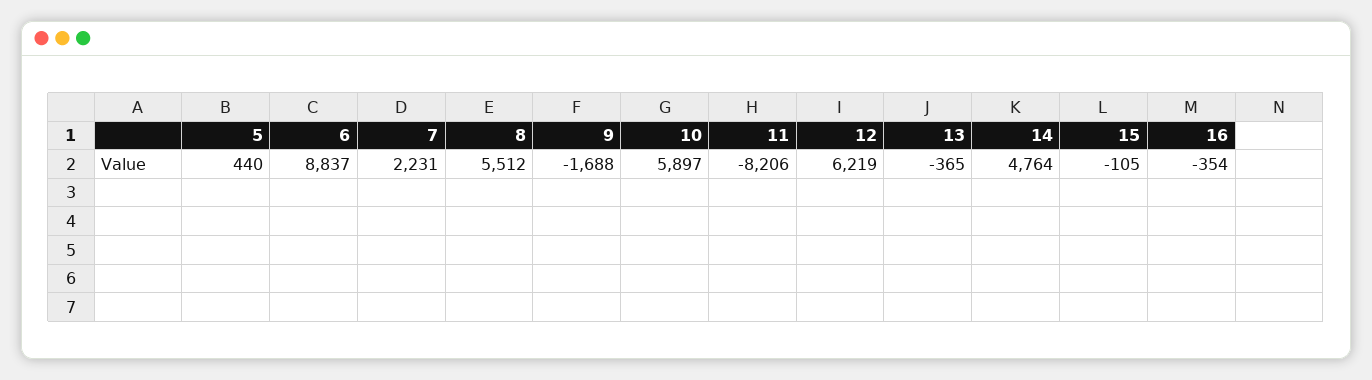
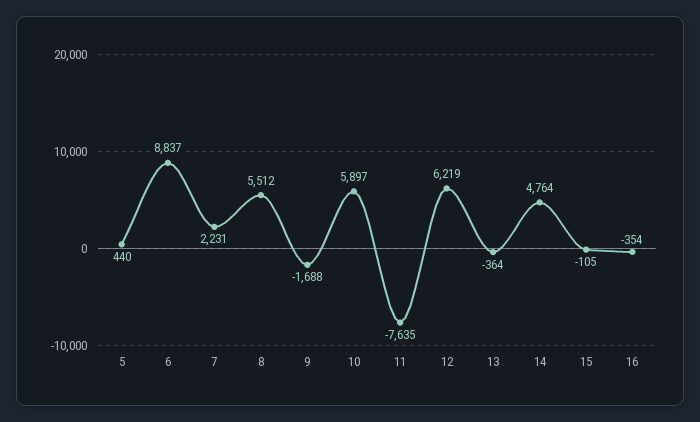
  {
    "5": 440,
    "6": 8837,
    "7": 2231,
    "8": 5512,
    "9": -1688,
    "10": 5897,
-   "11": -8206,
+   "11": -7635,
    "12": 6219,
-   "13": -365,
+   "13": -364,
    "14": 4764,
    "15": -105,
    "16": -354
  }

